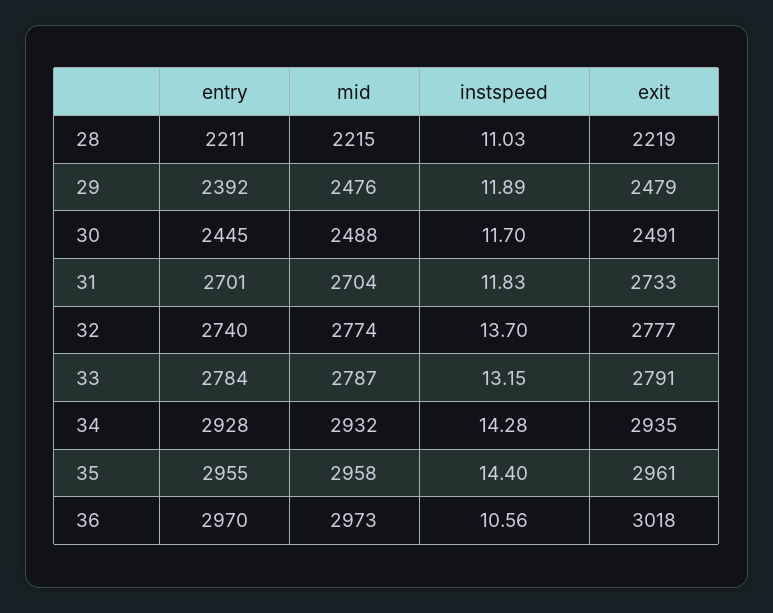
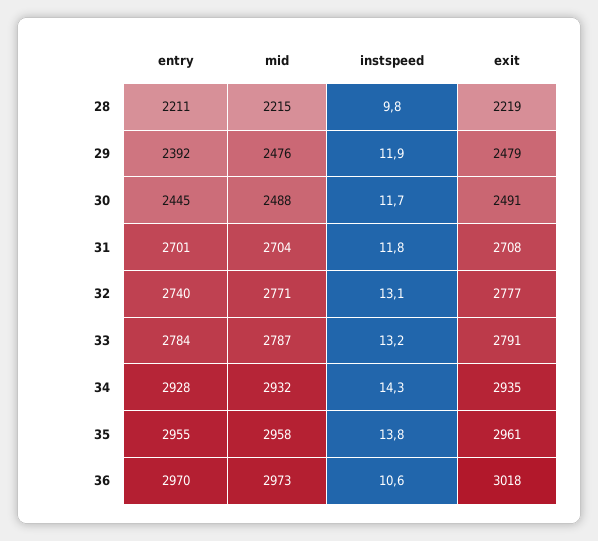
  {
    "entry": {
      "28": 2211,
      "29": 2392,
      "30": 2445,
      "31": 2701,
      "32": 2740,
      "33": 2784,
      "34": 2928,
      "35": 2955,
      "36": 2970
    },
    "mid": {
      "28": 2215,
      "29": 2476,
      "30": 2488,
      "31": 2704,
-     "32": 2774,
+     "32": 2771,
      "33": 2787,
      "34": 2932,
      "35": 2958,
      "36": 2973
    },
    "instspeed": {
-     "28": 11.03,
+     "28": 9.8,
      "29": 11.89,
      "30": 11.7,
      "31": 11.83,
-     "32": 13.7,
+     "32": 13.1,
      "33": 13.15,
      "34": 14.28,
-     "35": 14.4,
+     "35": 13.8,
      "36": 10.56
    },
    "exit": {
      "28": 2219,
      "29": 2479,
      "30": 2491,
-     "31": 2733,
+     "31": 2708,
      "32": 2777,
      "33": 2791,
      "34": 2935,
      "35": 2961,
      "36": 3018
    }
  }

